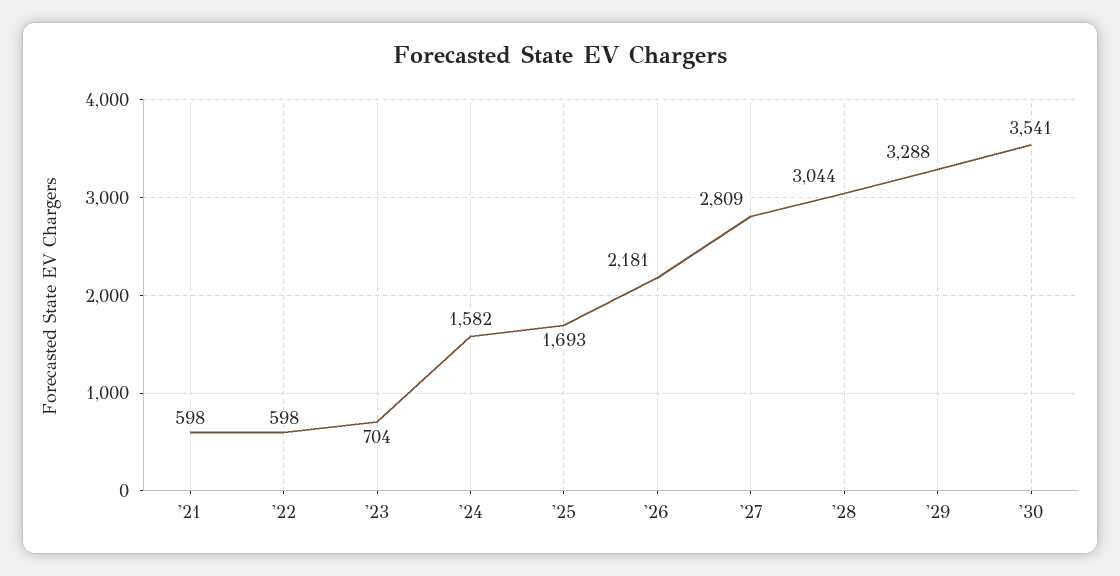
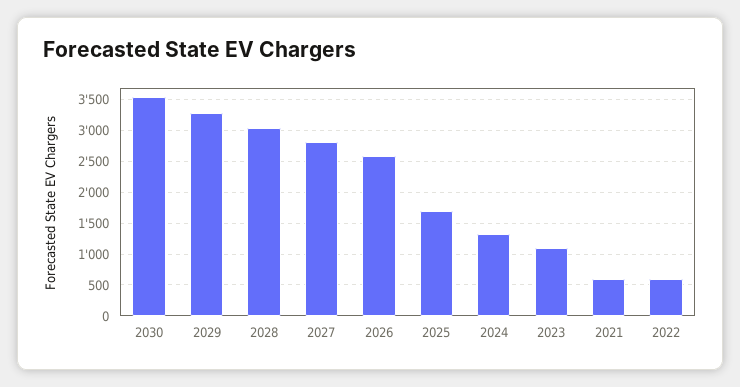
  {
    "'21": 598,
    "'22": 598,
-   "'23": 704,
+   "'23": 1100,
-   "'24": 1582,
+   "'24": 1300,
    "'25": 1693,
-   "'26": 2181,
+   "'26": 2600,
    "'27": 2809,
    "'28": 3044,
    "'29": 3288,
    "'30": 3541
  }

